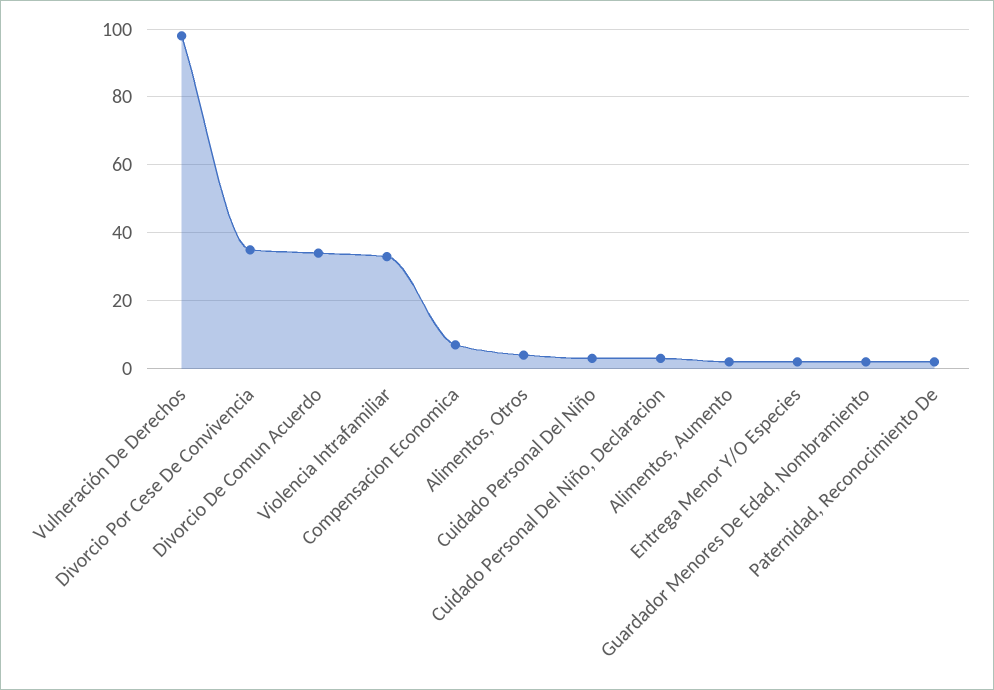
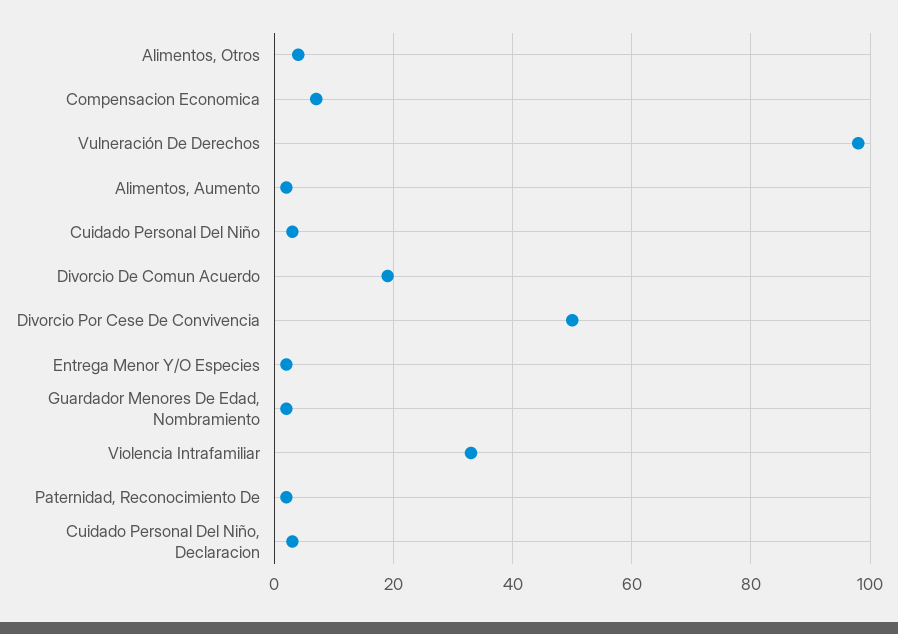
  {
    "Vulneración De Derechos": 100,
-   "Divorcio Por Cese De Convivencia": 35,
+   "Divorcio Por Cese De Convivencia": 50,
-   "Divorcio De Comun Acuerdo": 35,
+   "Divorcio De Comun Acuerdo": 20,
    "Violencia Intrafamiliar": 35,
    "Compensacion Economica": 5,
    "Alimentos, Otros": 5,
    "Cuidado Personal Del Niño": 5,
    "Cuidado Personal Del Niño, Declaracion": 5,
    "Alimentos, Aumento": 0,
    "Entrega Menor Y/O Especies": 0,
    "Guardador Menores De Edad, Nombramiento": 0,
    "Paternidad, Reconocimiento De": 0
  }

